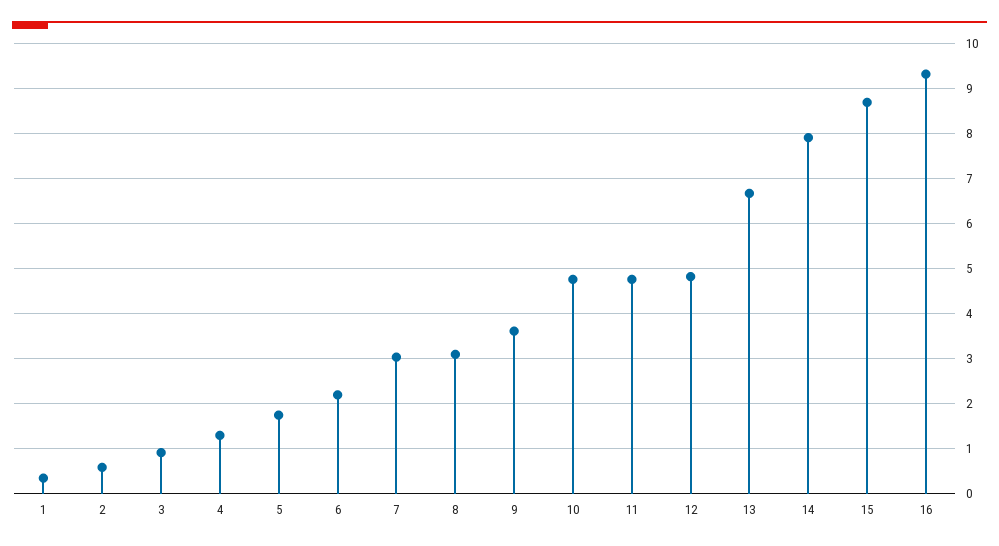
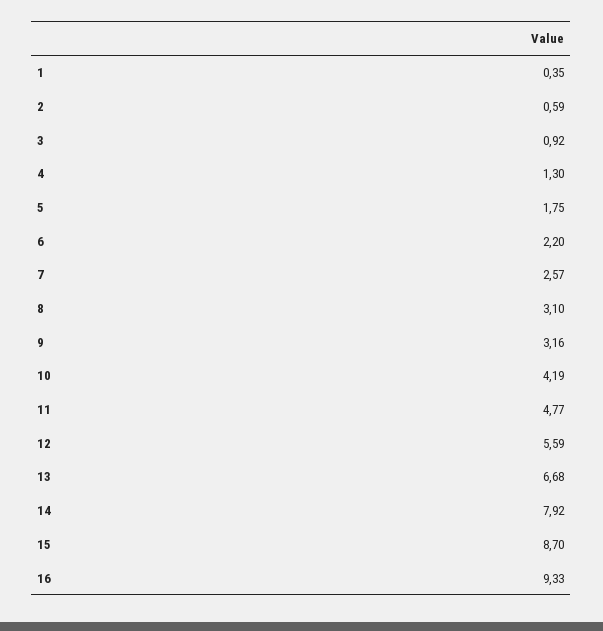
  {
    "1": 0.35,
    "2": 0.59,
    "3": 0.92,
    "4": 1.3,
    "5": 1.75,
    "6": 2.2,
-   "7": 3,
+   "7": 2.57,
    "8": 3.1,
-   "9": 3.6,
+   "9": 3.16,
-   "10": 4.8,
+   "10": 4.19,
    "11": 4.77,
-   "12": 4.8,
+   "12": 5.59,
    "13": 6.68,
    "14": 7.92,
    "15": 8.7,
    "16": 9.33
  }

